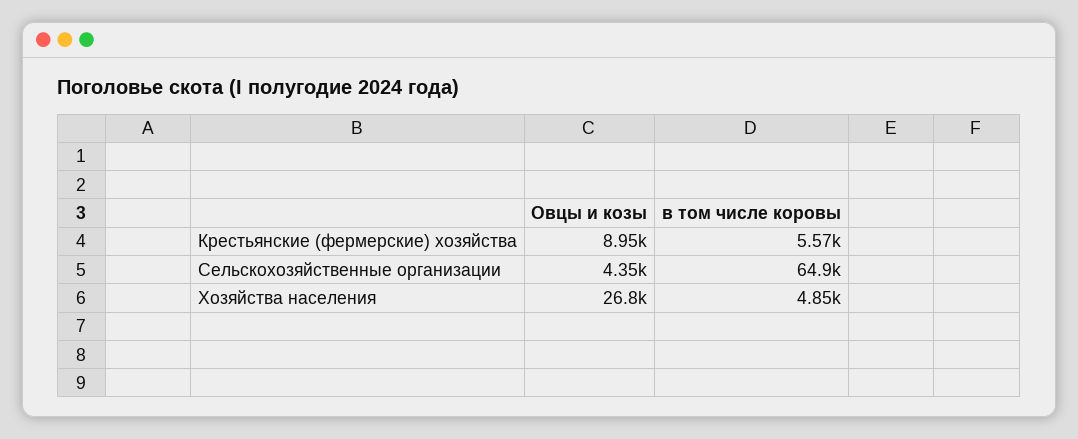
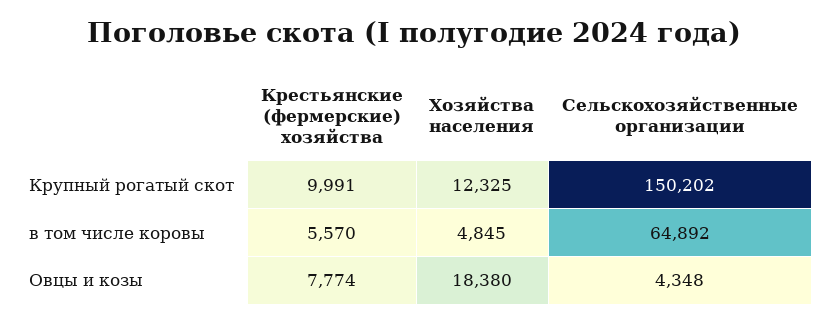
  {
    "Овцы и козы": {
-     "Крестьянские (фермерские) хозяйства": 8950,
+     "Крестьянские (фермерские) хозяйства": 7774,
      "Сельскохозяйственные организации": 4348,
-     "Хозяйства населения": 26800
+     "Хозяйства населения": 18380
    },
    "в том числе коровы": {
      "Крестьянские (фермерские) хозяйства": 5570,
      "Сельскохозяйственные организации": 64892,
      "Хозяйства населения": 4845
-   }
+   },
+   "Крупный рогатый скот": {
+     "Крестьянские (фермерские) хозяйства": 9991,
+     "Хозяйства населения": 12325,
+     "Сельскохозяйственные организации": 150202
+   }
  }

